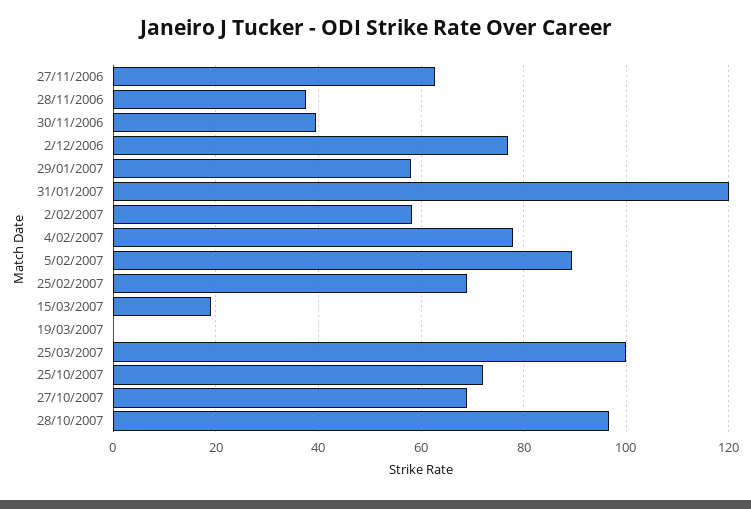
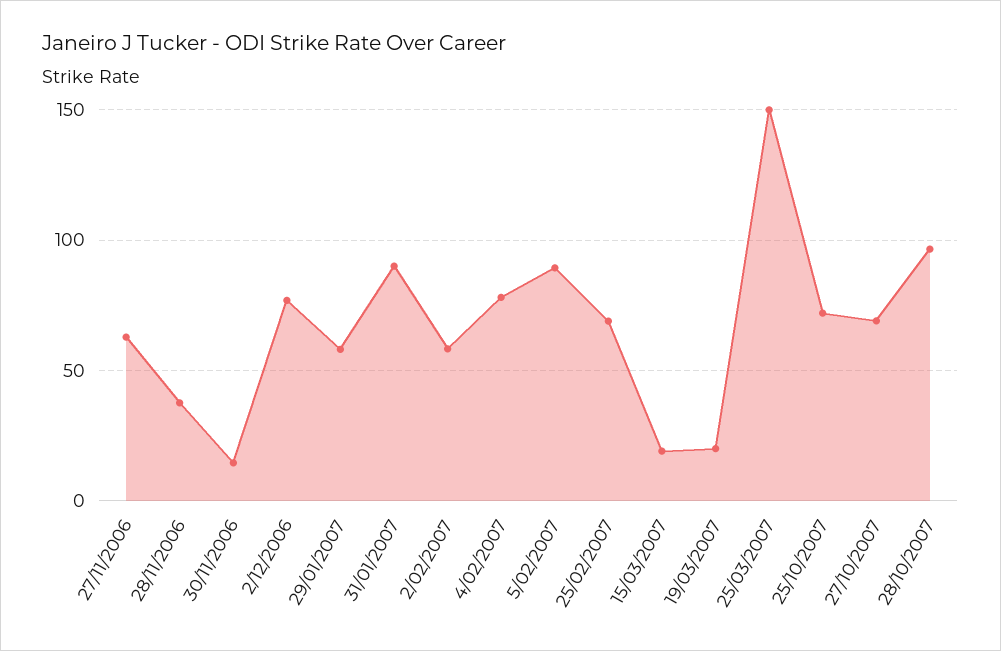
  {
    "27/11/2006": 62,
    "28/11/2006": 38,
-   "30/11/2006": 40,
+   "30/11/2006": 15,
    "2/12/2006": 76,
    "29/01/2007": 58,
-   "31/01/2007": 120,
+   "31/01/2007": 90,
    "2/02/2007": 58,
    "4/02/2007": 78,
    "5/02/2007": 90,
    "25/02/2007": 68,
    "15/03/2007": 20,
-   "19/03/2007": 0,
+   "19/03/2007": 20,
-   "25/03/2007": 100,
+   "25/03/2007": 150,
    "25/10/2007": 72,
    "27/10/2007": 70,
    "28/10/2007": 96
  }

